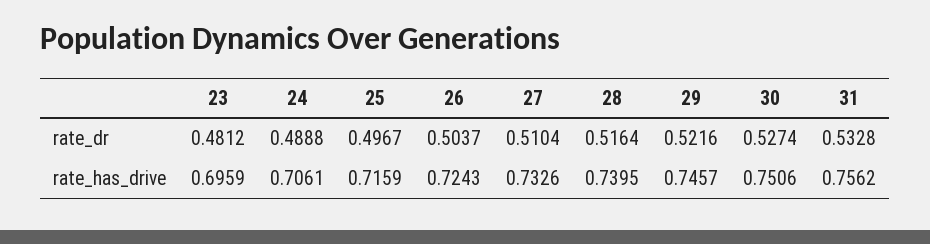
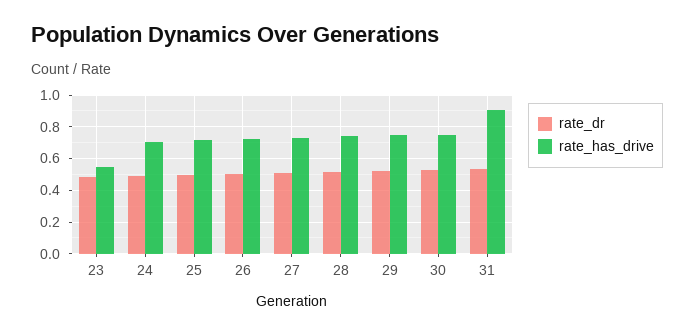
  {
    "rate_dr": {
      "23": 0.4812,
      "24": 0.4888,
      "25": 0.4967,
      "26": 0.5037,
      "27": 0.5104,
      "28": 0.5164,
      "29": 0.5216,
      "30": 0.5274,
      "31": 0.5328
    },
    "rate_has_drive": {
-     "23": 0.6959,
+     "23": 0.55,
      "24": 0.7061,
      "25": 0.7159,
      "26": 0.7243,
      "27": 0.7326,
      "28": 0.7395,
      "29": 0.7457,
      "30": 0.7506,
-     "31": 0.7562
+     "31": 0.9
    }
  }

